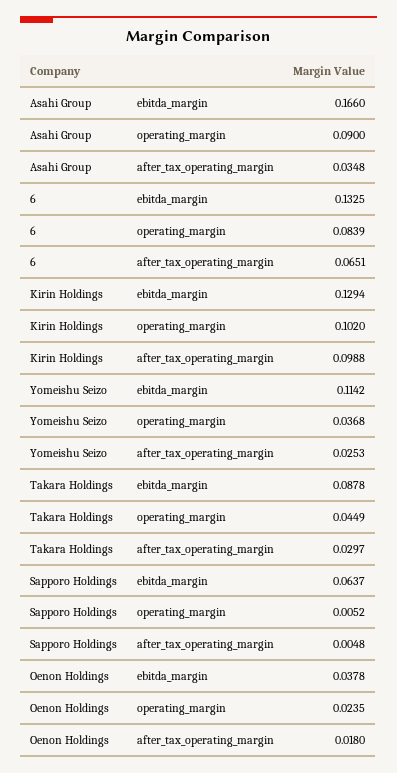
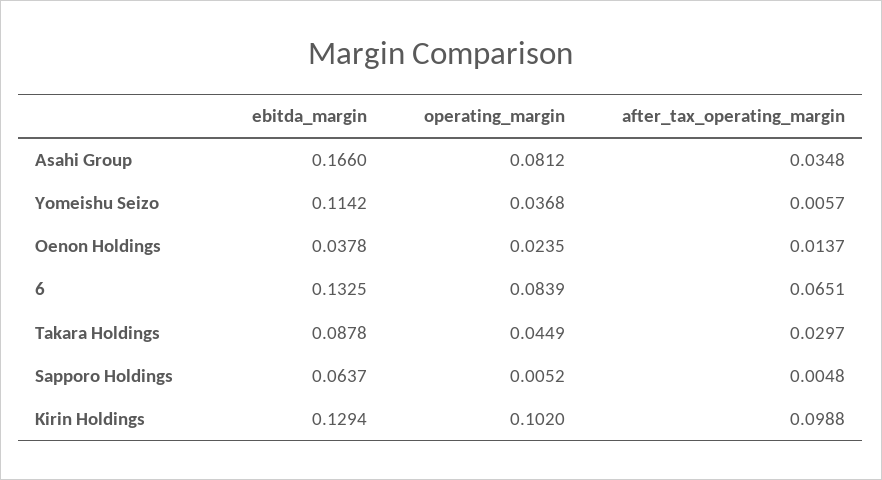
  {
    "Asahi Group": {
      "ebitda_margin": 0.166,
-     "operating_margin": 0.09,
+     "operating_margin": 0.0812,
      "after_tax_operating_margin": 0.0348
    },
    "6": {
      "ebitda_margin": 0.1325,
      "operating_margin": 0.0839,
      "after_tax_operating_margin": 0.0651
    },
    "Kirin Holdings": {
      "ebitda_margin": 0.1294,
      "operating_margin": 0.102,
      "after_tax_operating_margin": 0.0988
    },
    "Yomeishu Seizo": {
      "ebitda_margin": 0.1142,
      "operating_margin": 0.0368,
-     "after_tax_operating_margin": 0.0253
+     "after_tax_operating_margin": 0.0057
    },
    "Takara Holdings": {
      "ebitda_margin": 0.0878,
      "operating_margin": 0.0449,
      "after_tax_operating_margin": 0.0297
    },
    "Sapporo Holdings": {
      "ebitda_margin": 0.0637,
      "operating_margin": 0.0052,
      "after_tax_operating_margin": 0.0048
    },
    "Oenon Holdings": {
      "ebitda_margin": 0.0378,
      "operating_margin": 0.0235,
-     "after_tax_operating_margin": 0.018
+     "after_tax_operating_margin": 0.0137
    }
  }

